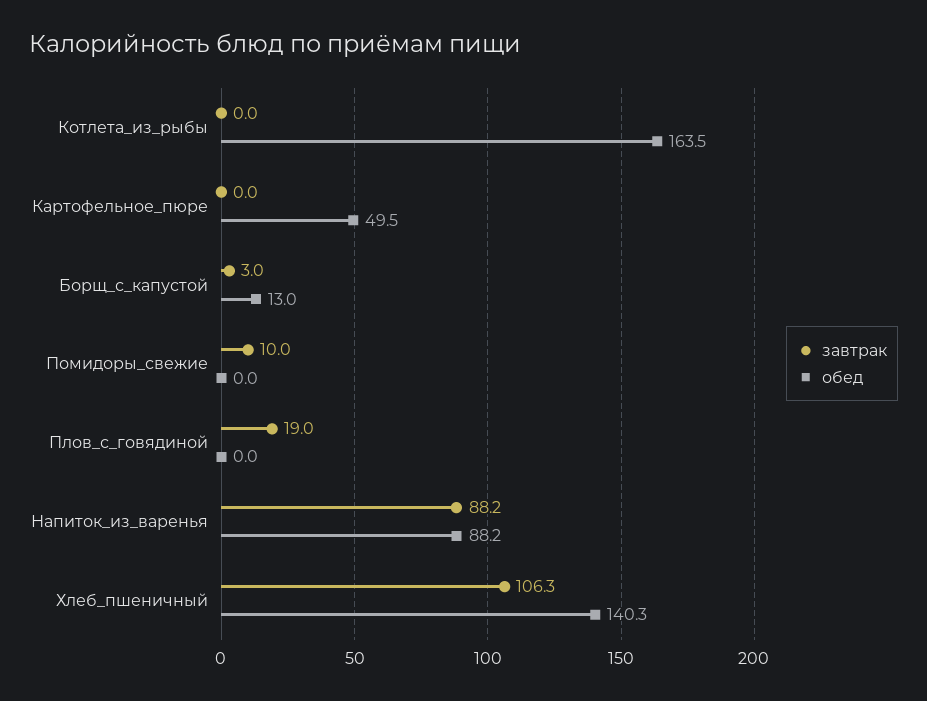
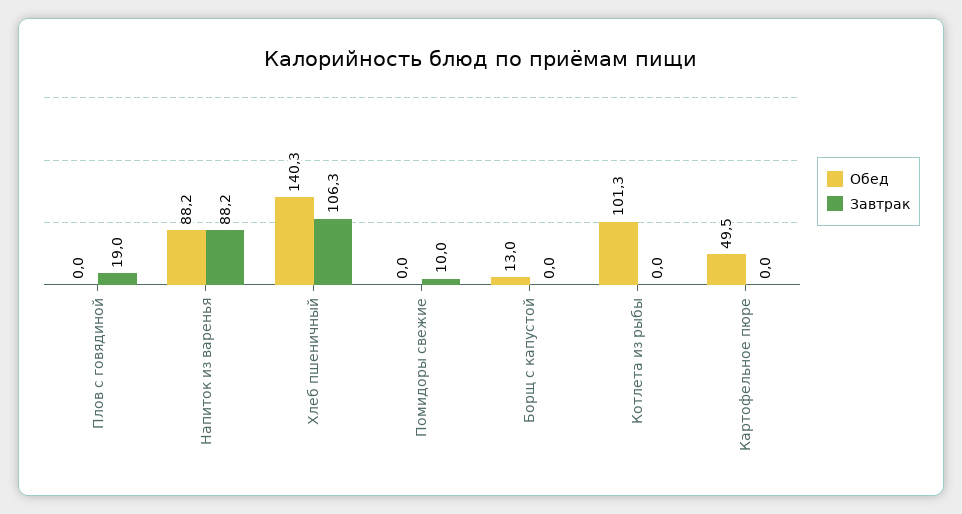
  {
    "завтрак": {
      "Котлета_из_рыбы": 0,
      "Картофельное_пюре": 0,
-     "Борщ_с_капустой": 3,
+     "Борщ_с_капустой": 0,
      "Помидоры_свежие": 10,
      "Плов_с_говядиной": 19,
      "Напиток_из_варенья": 88.2,
      "Хлеб_пшеничный": 106.3
    },
    "обед": {
-     "Котлета_из_рыбы": 163.5,
+     "Котлета_из_рыбы": 101.3,
      "Картофельное_пюре": 49.5,
      "Борщ_с_капустой": 13,
      "Помидоры_свежие": 0,
      "Плов_с_говядиной": 0,
      "Напиток_из_варенья": 88.2,
      "Хлеб_пшеничный": 140.3
    }
  }

